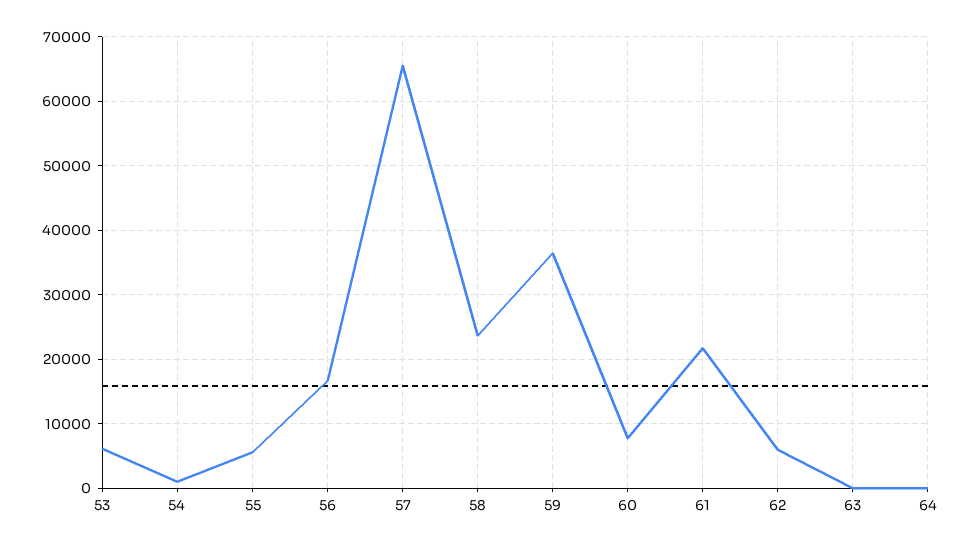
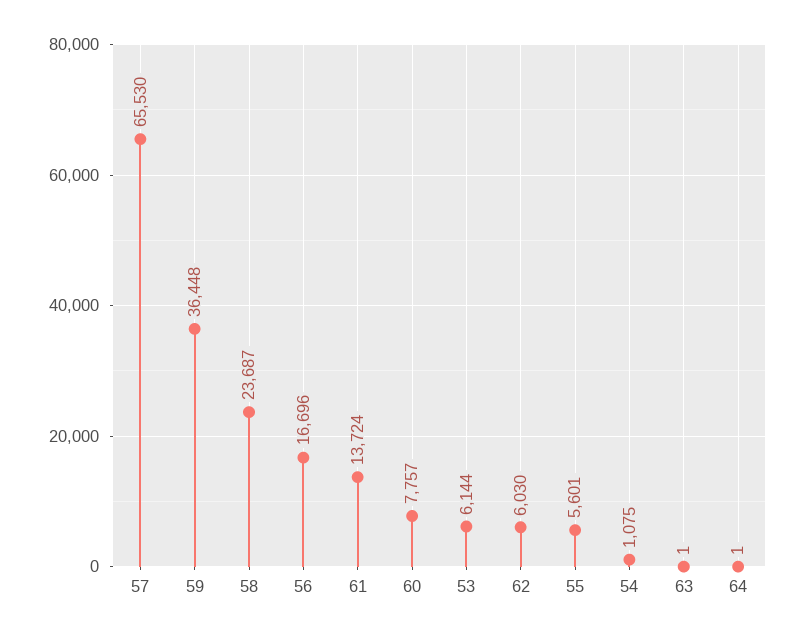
  {
    "53": 6144,
    "54": 1075,
    "55": 5601,
    "56": 16696,
    "57": 65530,
    "58": 23687,
    "59": 36448,
    "60": 7757,
-   "61": 22000,
+   "61": 13724,
    "62": 6030,
    "63": 1,
    "64": 1
  }

